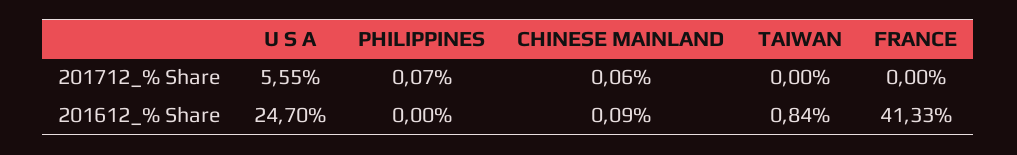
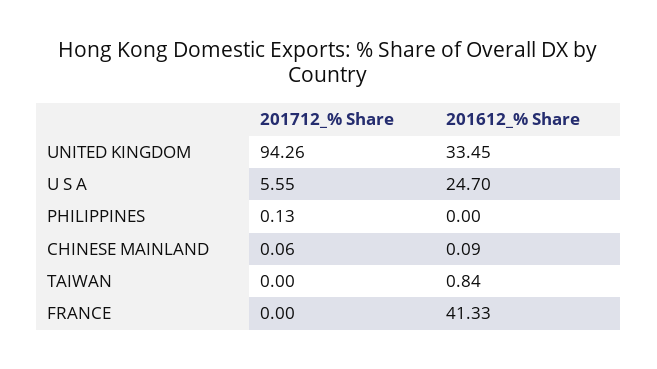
  {
    "U S A": {
      "201712_% Share": 5.55,
      "201612_% Share": 24.7
    },
    "PHILIPPINES": {
-     "201712_% Share": 0.07,
+     "201712_% Share": 0.13,
      "201612_% Share": 0
    },
    "CHINESE MAINLAND": {
      "201712_% Share": 0.06,
      "201612_% Share": 0.09
    },
    "TAIWAN": {
      "201712_% Share": 0,
      "201612_% Share": 0.84
    },
    "FRANCE": {
      "201712_% Share": 0,
      "201612_% Share": 41.33
-   }
+   },
+   "UNITED KINGDOM": {
+     "201712_% Share": 94.26,
+     "201612_% Share": 33.45
+   }
  }

